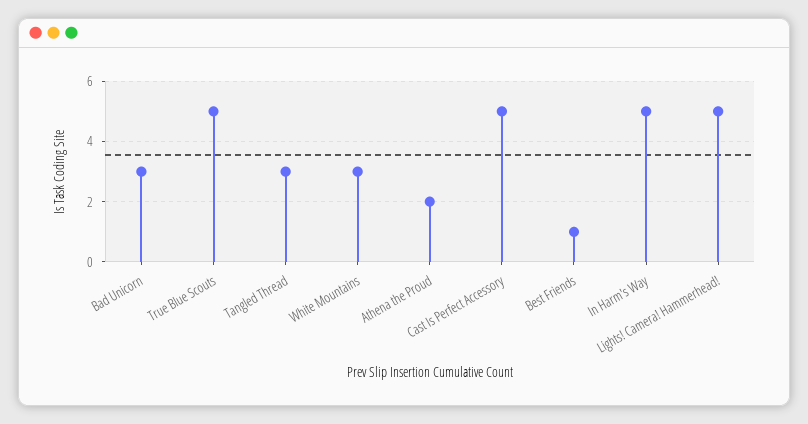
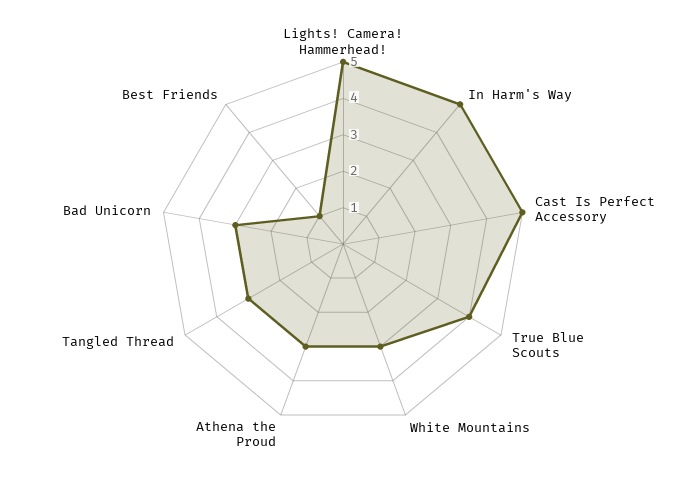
  {
    "Bad Unicorn": 3,
-   "True Blue Scouts": 5,
+   "True Blue Scouts": 4,
    "Tangled Thread": 3,
    "White Mountains": 3,
-   "Athena the Proud": 2,
+   "Athena the Proud": 3,
    "Cast Is Perfect Accessory": 5,
    "Best Friends": 1,
    "In Harm's Way": 5,
    "Lights! Camera! Hammerhead!": 5
  }

